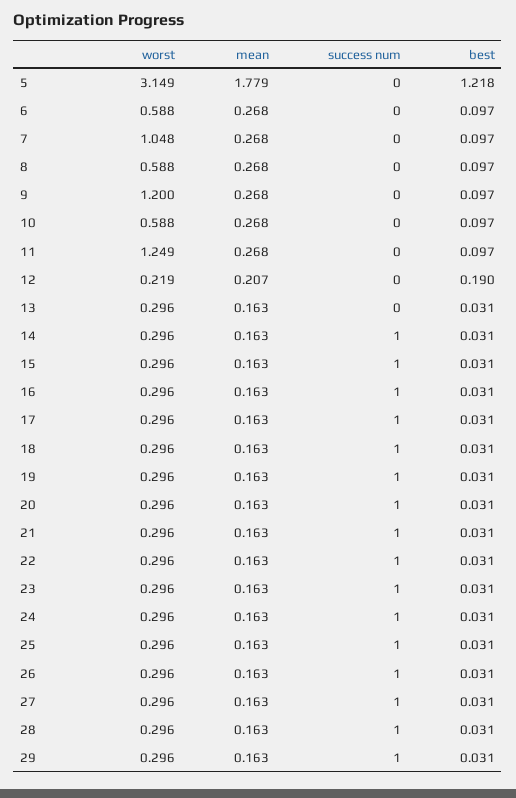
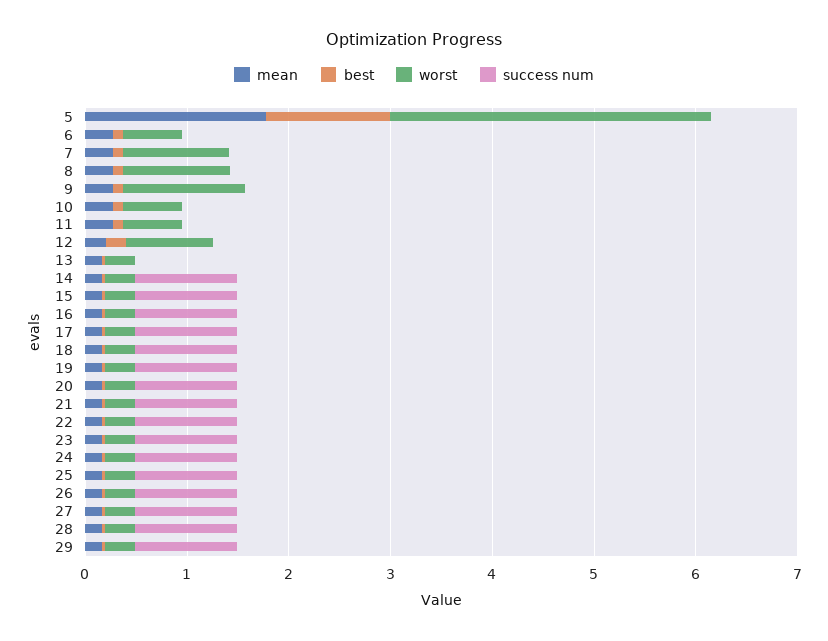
  {
    "worst": {
      "5": 3.149,
      "6": 0.588,
      "7": 1.048,
-     "8": 0.588,
+     "8": 1,
      "9": 1.2,
      "10": 0.588,
-     "11": 1.249,
+     "11": 0.6,
-     "12": 0.219,
+     "12": 0.8,
      "13": 0.296,
      "14": 0.296,
      "15": 0.296,
      "16": 0.296,
      "17": 0.296,
      "18": 0.296,
      "19": 0.296,
      "20": 0.296,
      "21": 0.296,
      "22": 0.296,
      "23": 0.296,
      "24": 0.296,
      "25": 0.296,
      "26": 0.296,
      "27": 0.296,
      "28": 0.296,
      "29": 0.296
    },
    "mean": {
      "5": 1.779,
      "6": 0.268,
      "7": 0.268,
      "8": 0.268,
      "9": 0.268,
      "10": 0.268,
      "11": 0.268,
      "12": 0.207,
      "13": 0.163,
      "14": 0.163,
      "15": 0.163,
      "16": 0.163,
      "17": 0.163,
      "18": 0.163,
      "19": 0.163,
      "20": 0.163,
      "21": 0.163,
      "22": 0.163,
      "23": 0.163,
      "24": 0.163,
      "25": 0.163,
      "26": 0.163,
      "27": 0.163,
      "28": 0.163,
      "29": 0.163
    },
    "success num": {
      "5": 0,
      "6": 0,
      "7": 0,
      "8": 0,
      "9": 0,
      "10": 0,
      "11": 0,
      "12": 0,
      "13": 0,
      "14": 1,
      "15": 1,
      "16": 1,
      "17": 1,
      "18": 1,
      "19": 1,
      "20": 1,
      "21": 1,
      "22": 1,
      "23": 1,
      "24": 1,
      "25": 1,
      "26": 1,
      "27": 1,
      "28": 1,
      "29": 1
    },
    "best": {
      "5": 1.218,
      "6": 0.097,
      "7": 0.097,
      "8": 0.097,
      "9": 0.097,
      "10": 0.097,
      "11": 0.097,
      "12": 0.19,
      "13": 0.031,
      "14": 0.031,
      "15": 0.031,
      "16": 0.031,
      "17": 0.031,
      "18": 0.031,
      "19": 0.031,
      "20": 0.031,
      "21": 0.031,
      "22": 0.031,
      "23": 0.031,
      "24": 0.031,
      "25": 0.031,
      "26": 0.031,
      "27": 0.031,
      "28": 0.031,
      "29": 0.031
    }
  }

